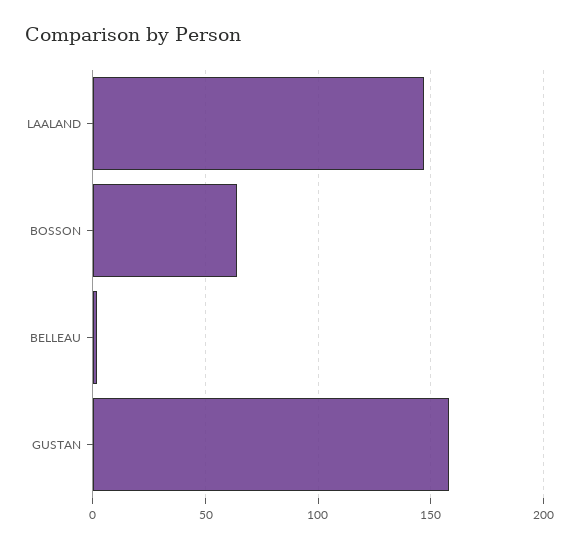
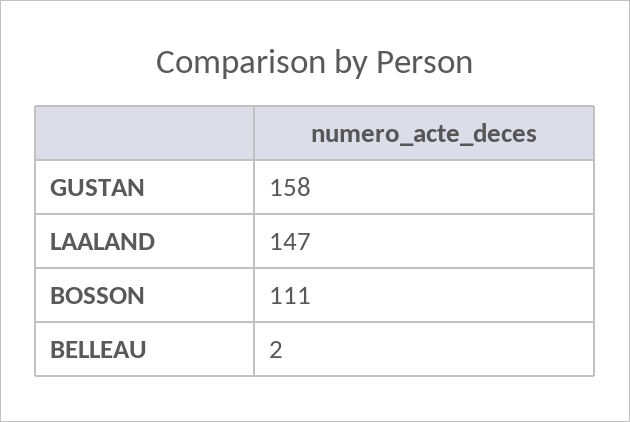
  {
    "LAALAND": 147,
-   "BOSSON": 65,
+   "BOSSON": 111,
    "BELLEAU": 2,
    "GUSTAN": 158
  }

